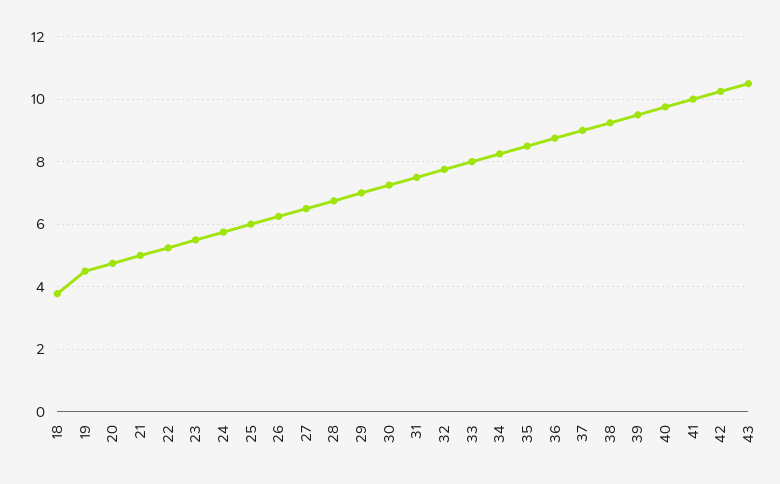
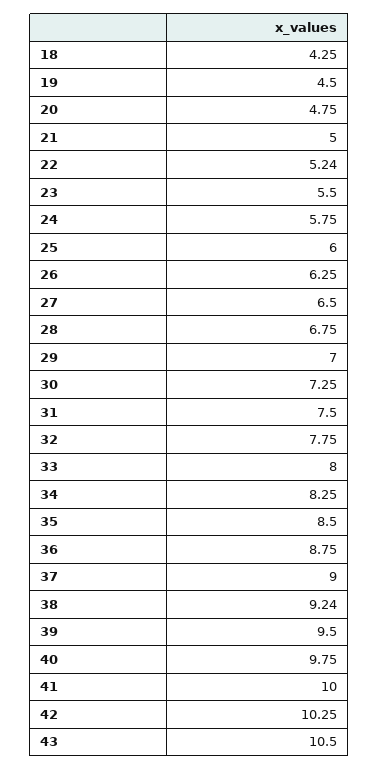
  {
-   "18": 3.8,
+   "18": 4.25,
    "19": 4.5,
    "20": 4.75,
    "21": 5,
    "22": 5.24,
    "23": 5.5,
    "24": 5.75,
    "25": 6,
    "26": 6.25,
    "27": 6.5,
    "28": 6.75,
    "29": 7,
    "30": 7.25,
    "31": 7.5,
    "32": 7.75,
    "33": 8,
    "34": 8.25,
    "35": 8.5,
    "36": 8.75,
    "37": 9,
    "38": 9.24,
    "39": 9.5,
    "40": 9.75,
    "41": 10,
    "42": 10.25,
    "43": 10.5
  }

